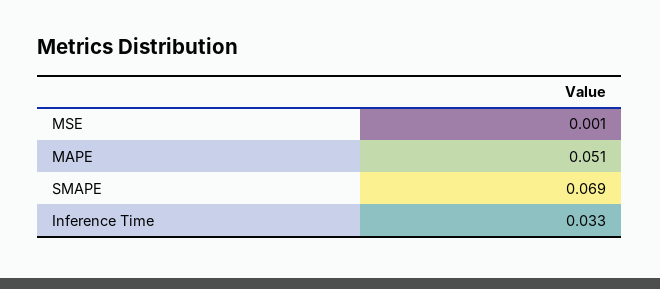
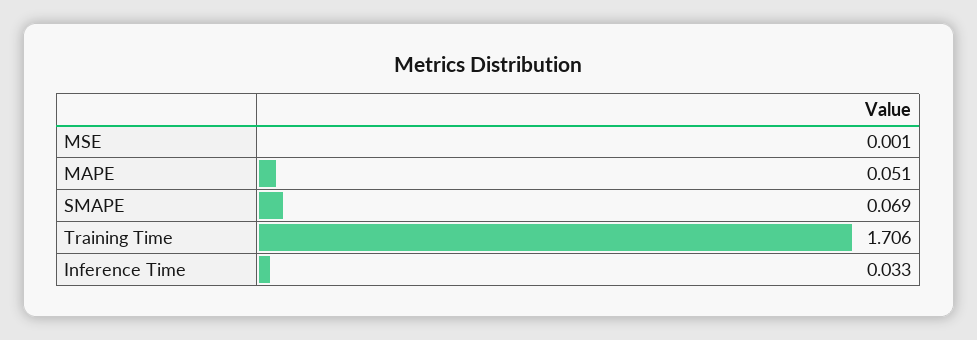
  {
    "MSE": 0.001,
    "MAPE": 0.051,
    "SMAPE": 0.069,
-   "Inference Time": 0.033
+   "Inference Time": 0.033,
+   "Training Time": 1.706
  }

